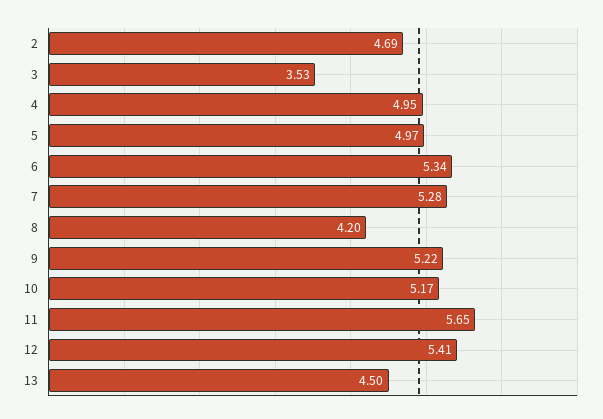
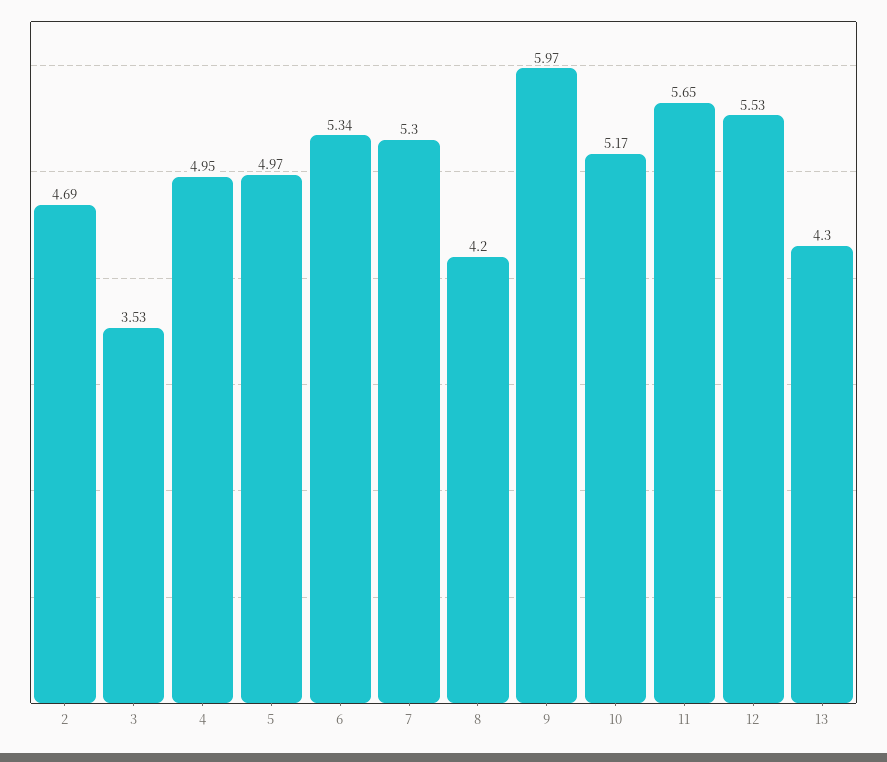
  {
    "2": 4.69,
    "3": 3.53,
    "4": 4.95,
    "5": 4.97,
    "6": 5.34,
-   "7": 5.28,
+   "7": 5.3,
    "8": 4.2,
-   "9": 5.22,
+   "9": 5.97,
    "10": 5.17,
    "11": 5.65,
-   "12": 5.41,
+   "12": 5.53,
-   "13": 4.5
+   "13": 4.3
  }

